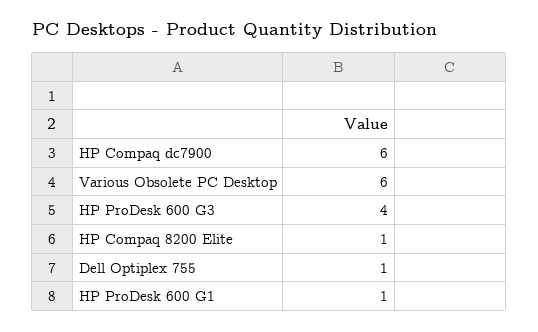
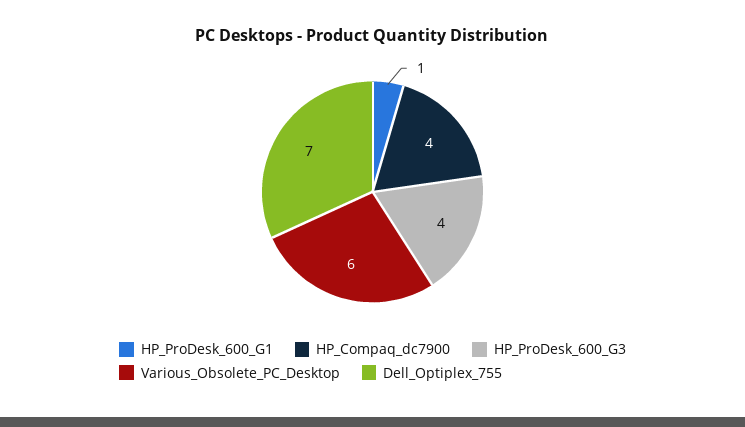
  {
-   "HP Compaq dc7900": 6,
+   "HP Compaq dc7900": 4,
    "Various Obsolete PC Desktop": 6,
    "HP ProDesk 600 G3": 4,
-   "HP Compaq 8200 Elite": 1,
-   "Dell Optiplex 755": 1,
+   "Dell Optiplex 755": 7,
    "HP ProDesk 600 G1": 1
  }

